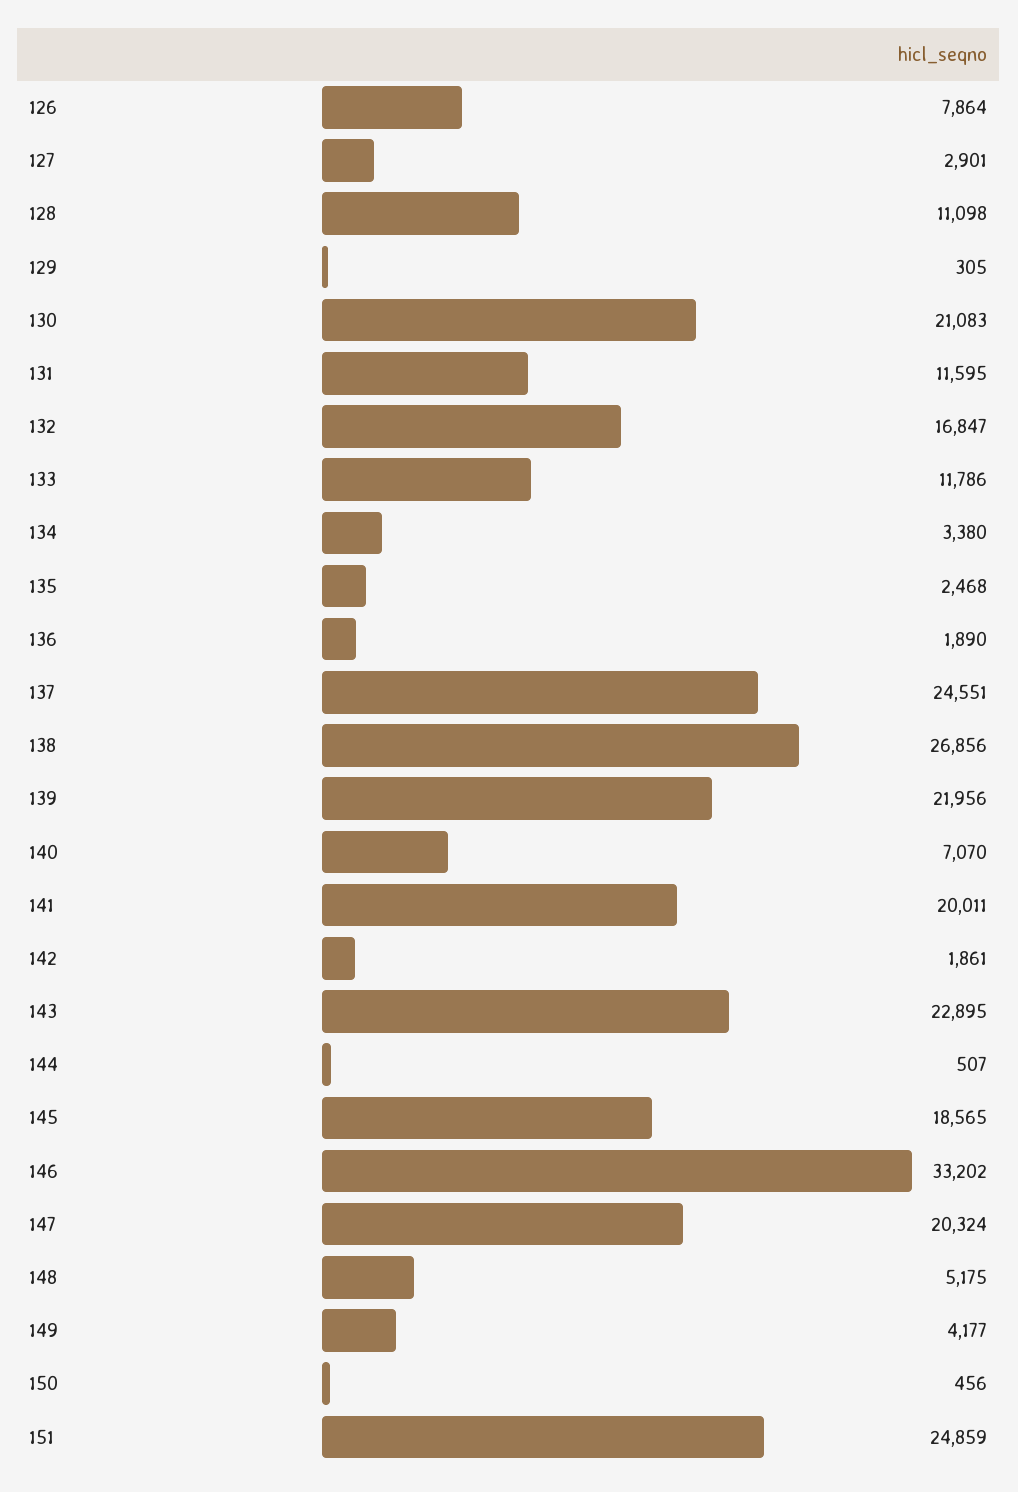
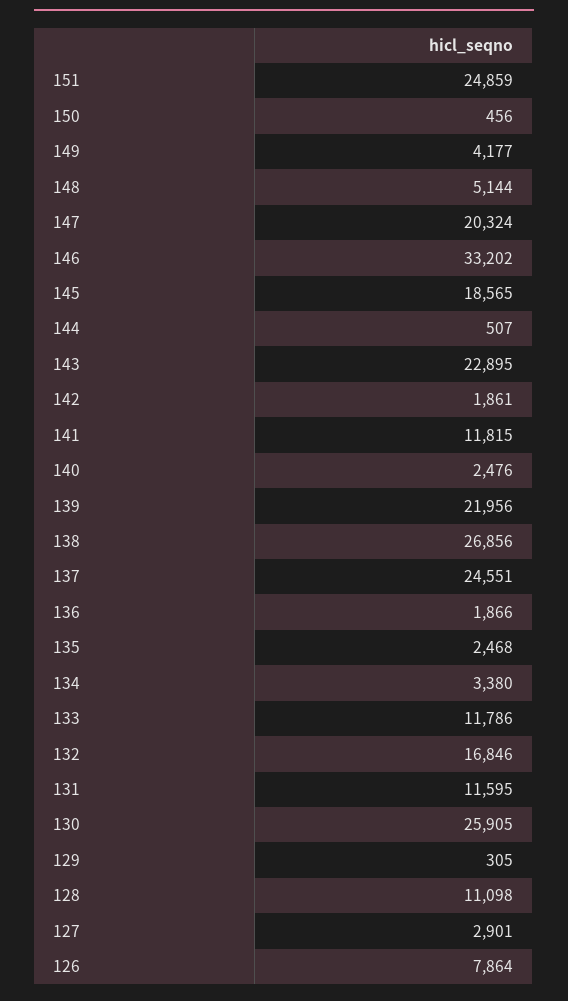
  {
    "126": 7864,
    "127": 2901,
    "128": 11098,
    "129": 305,
-   "130": 21083,
+   "130": 25905,
    "131": 11595,
-   "132": 16847,
+   "132": 16846,
    "133": 11786,
    "134": 3380,
    "135": 2468,
-   "136": 1890,
+   "136": 1866,
    "137": 24551,
    "138": 26856,
    "139": 21956,
-   "140": 7070,
+   "140": 2476,
-   "141": 20011,
+   "141": 11815,
    "142": 1861,
    "143": 22895,
    "144": 507,
    "145": 18565,
    "146": 33202,
    "147": 20324,
-   "148": 5175,
+   "148": 5144,
    "149": 4177,
    "150": 456,
    "151": 24859
  }

